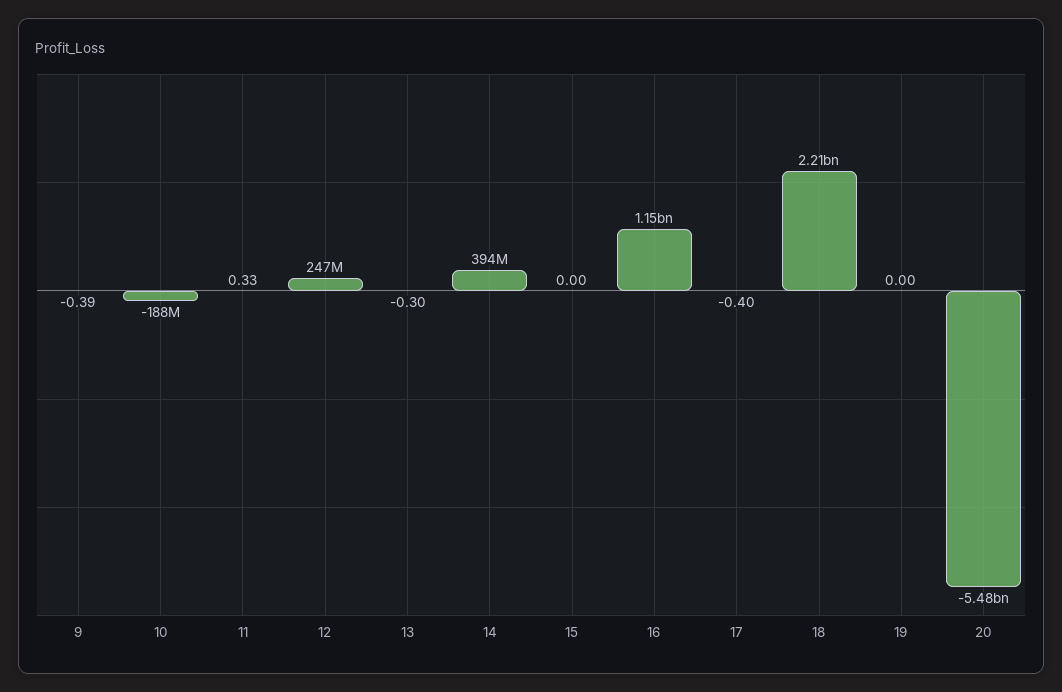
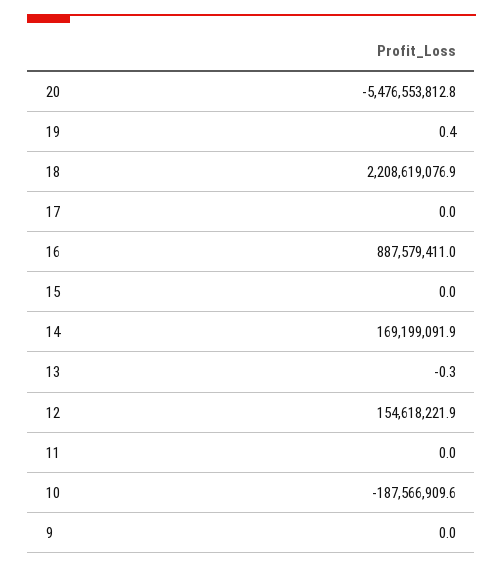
  {
-   "9": -0.39,
+   "9": 0,
    "10": -187566909.6,
-   "11": 0.33,
+   "11": 0,
-   "12": 247000000,
+   "12": 154618221.9,
    "13": -0.3,
-   "14": 394000000,
+   "14": 169199091.9,
    "15": 0,
-   "16": 1150000000,
+   "16": 887579411,
-   "17": -0.4,
+   "17": 0,
    "18": 2208619076.9,
-   "19": 0,
+   "19": 0.4,
    "20": -5476553812.8
  }

